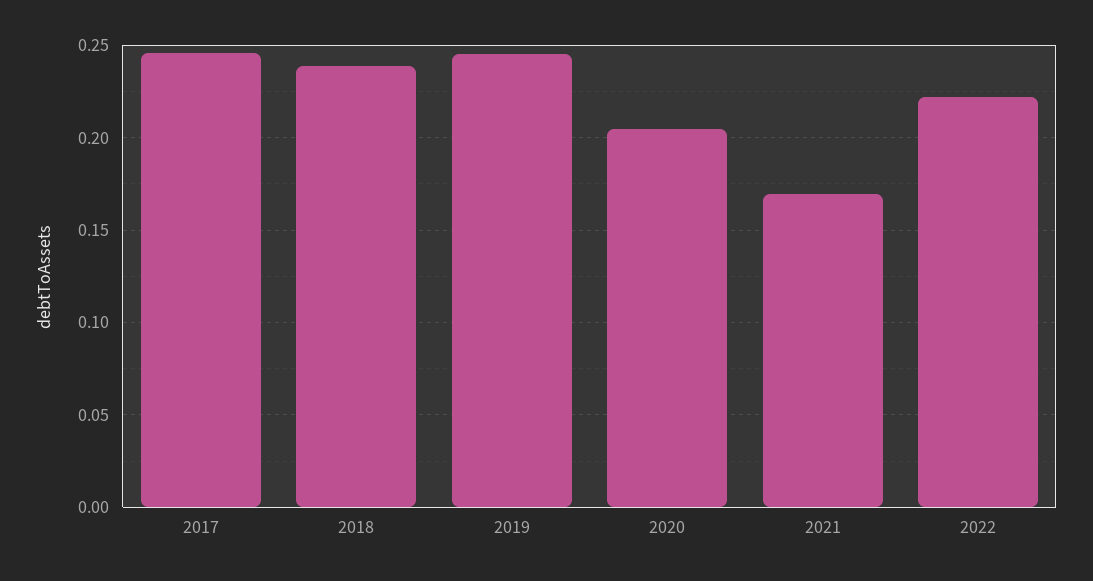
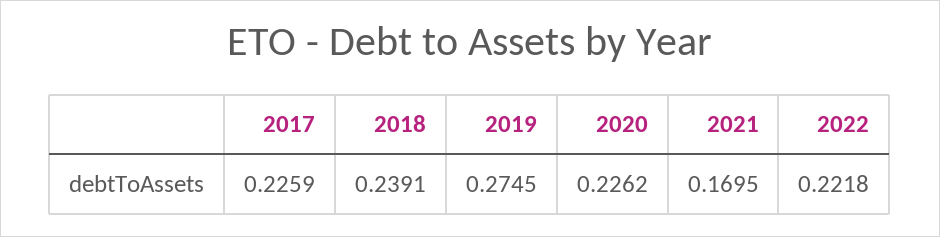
  {
-   "2017": 0.245,
+   "2017": 0.2259,
    "2018": 0.2391,
-   "2019": 0.245,
+   "2019": 0.2745,
-   "2020": 0.205,
+   "2020": 0.2262,
    "2021": 0.1695,
    "2022": 0.2218
  }

